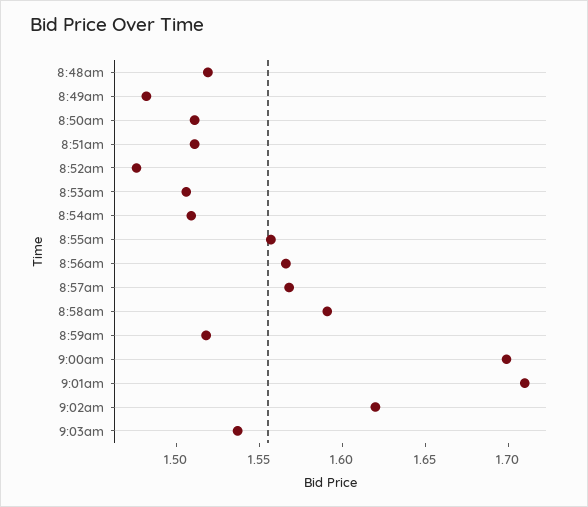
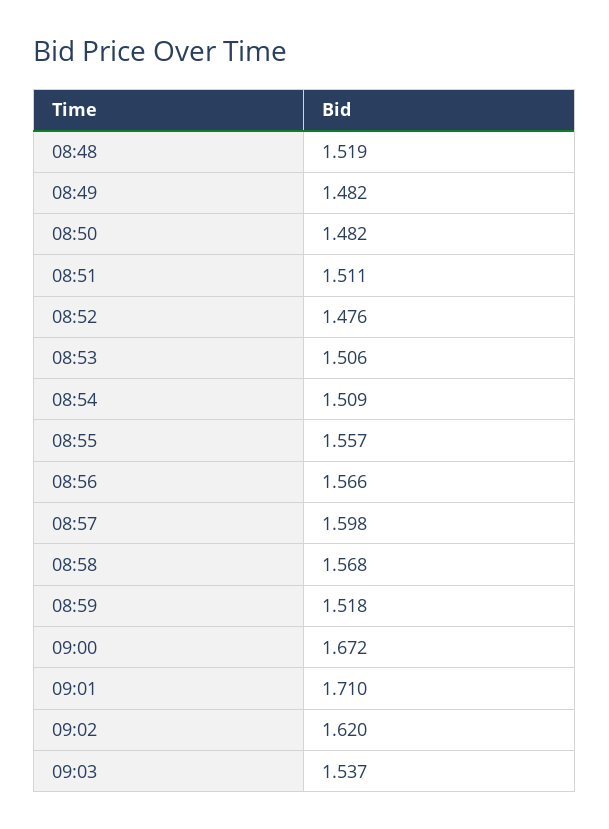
  {
    "8:48am": 1.519,
    "8:49am": 1.482,
-   "8:50am": 1.51,
+   "8:50am": 1.482,
    "8:51am": 1.511,
    "8:52am": 1.476,
    "8:53am": 1.506,
    "8:54am": 1.509,
    "8:55am": 1.557,
    "8:56am": 1.566,
-   "8:57am": 1.57,
+   "8:57am": 1.598,
-   "8:58am": 1.59,
+   "8:58am": 1.568,
    "8:59am": 1.518,
-   "9:00am": 1.7,
+   "9:00am": 1.672,
    "9:01am": 1.71,
    "9:02am": 1.62,
    "9:03am": 1.537
  }

